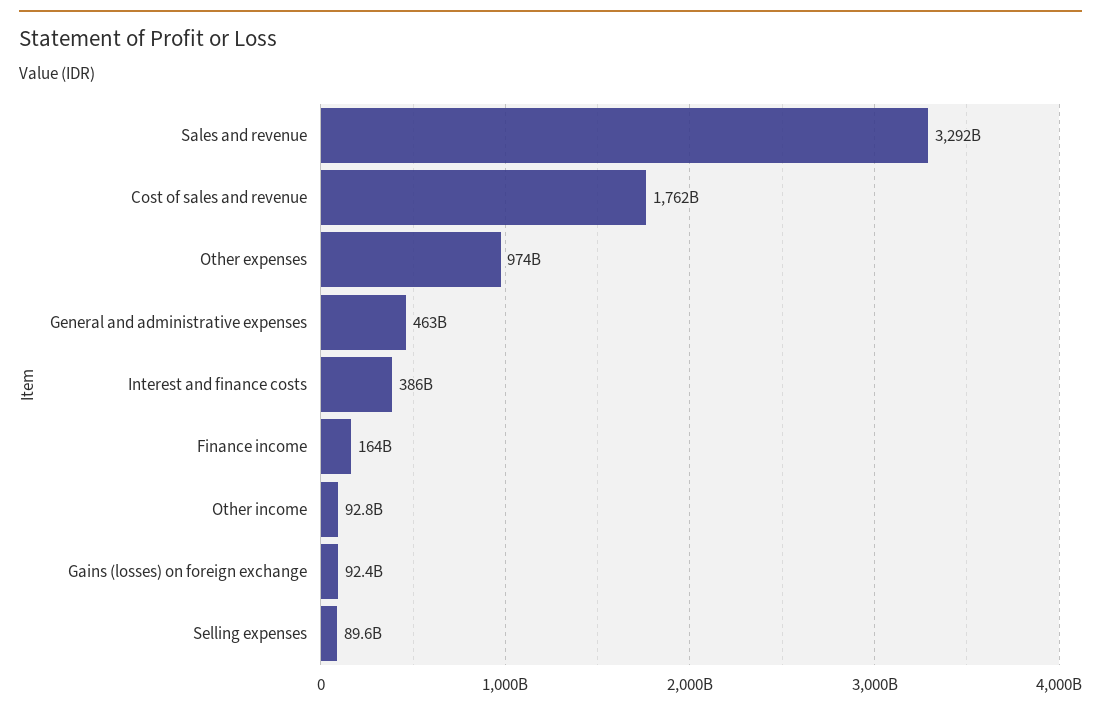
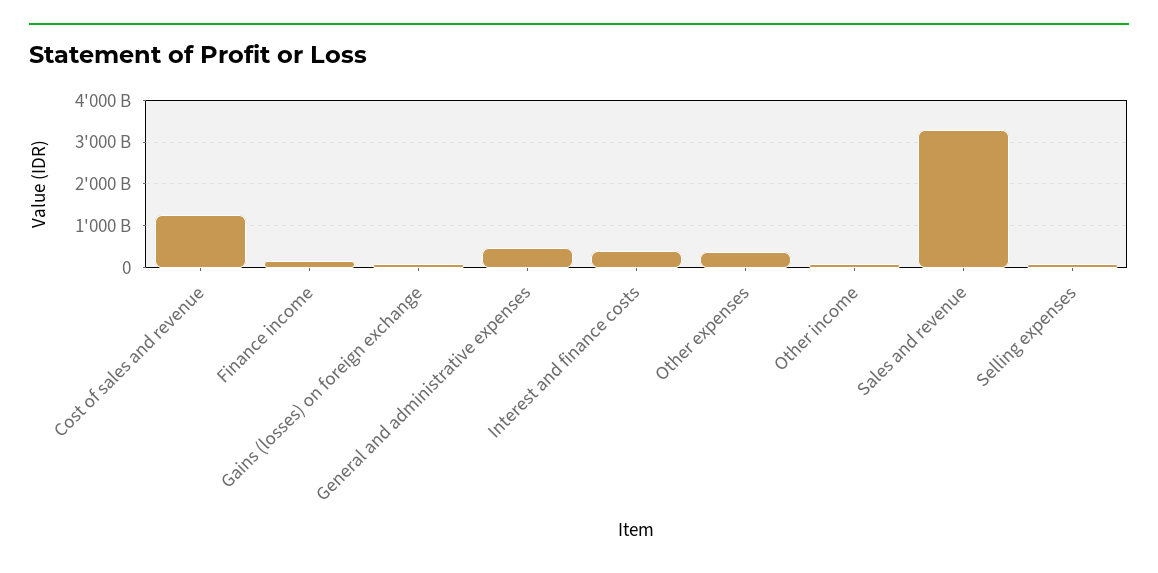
  {
    "Sales and revenue": 3292000000000,
-   "Cost of sales and revenue": 1762000000000,
+   "Cost of sales and revenue": 1200000000000,
-   "Other expenses": 974000000000,
+   "Other expenses": 400000000000,
    "General and administrative expenses": 463000000000,
    "Interest and finance costs": 386000000000,
    "Finance income": 164000000000,
    "Other income": 92800000000,
    "Gains (losses) on foreign exchange": 92400000000,
    "Selling expenses": 89600000000
  }

